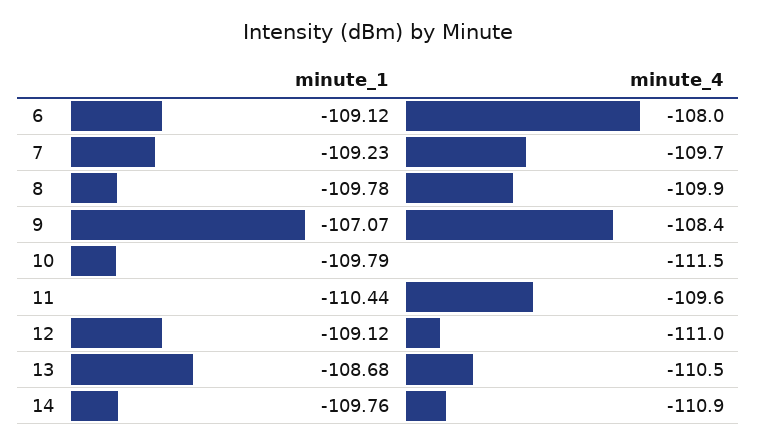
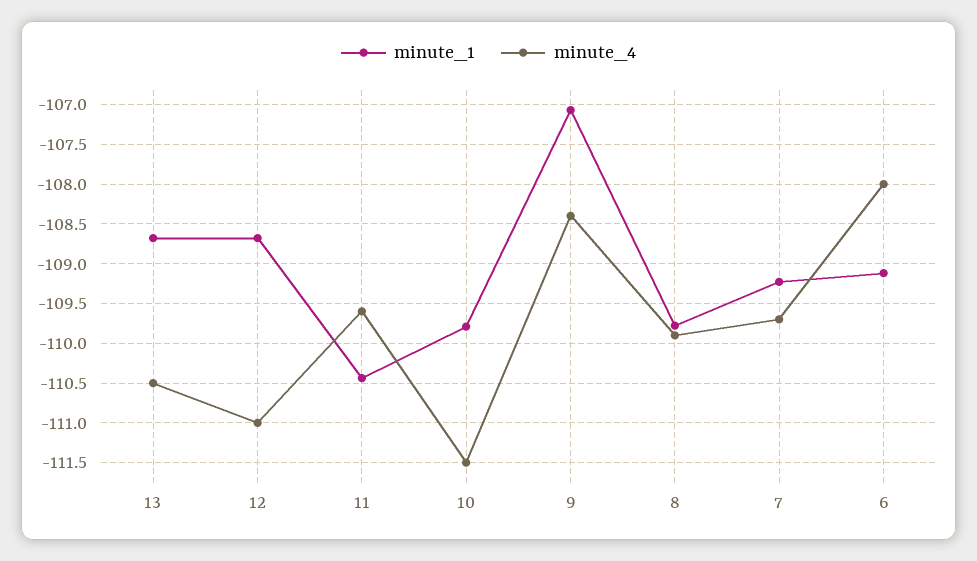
  {
    "minute_1": {
      "6": -109.12,
      "7": -109.23,
      "8": -109.78,
      "9": -107.07,
      "10": -109.79,
      "11": -110.44,
-     "12": -109.12,
+     "12": -108.7,
-     "13": -108.68,
+     "13": -108.68
-     "14": -109.76
    },
    "minute_4": {
      "6": -108,
      "7": -109.7,
      "8": -109.9,
      "9": -108.4,
      "10": -111.5,
      "11": -109.6,
      "12": -111,
-     "13": -110.5,
+     "13": -110.5
-     "14": -110.9
    }
  }

